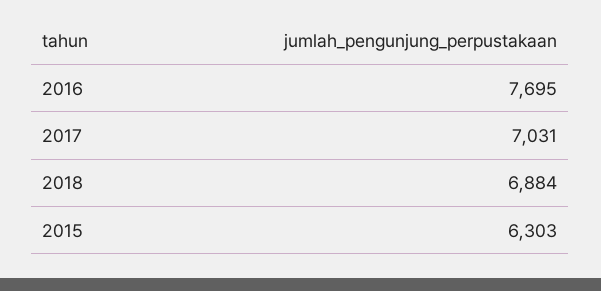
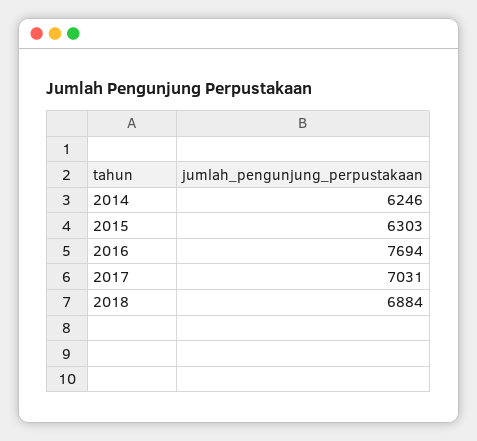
  {
-   "2016": 7695,
+   "2016": 7694,
    "2017": 7031,
    "2018": 6884,
-   "2015": 6303
+   "2015": 6303,
+   "2014": 6246
  }

